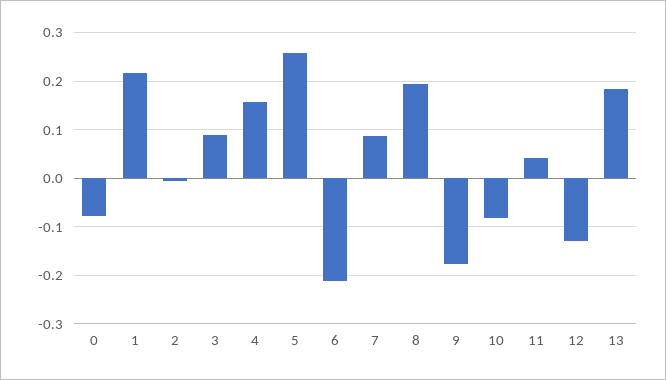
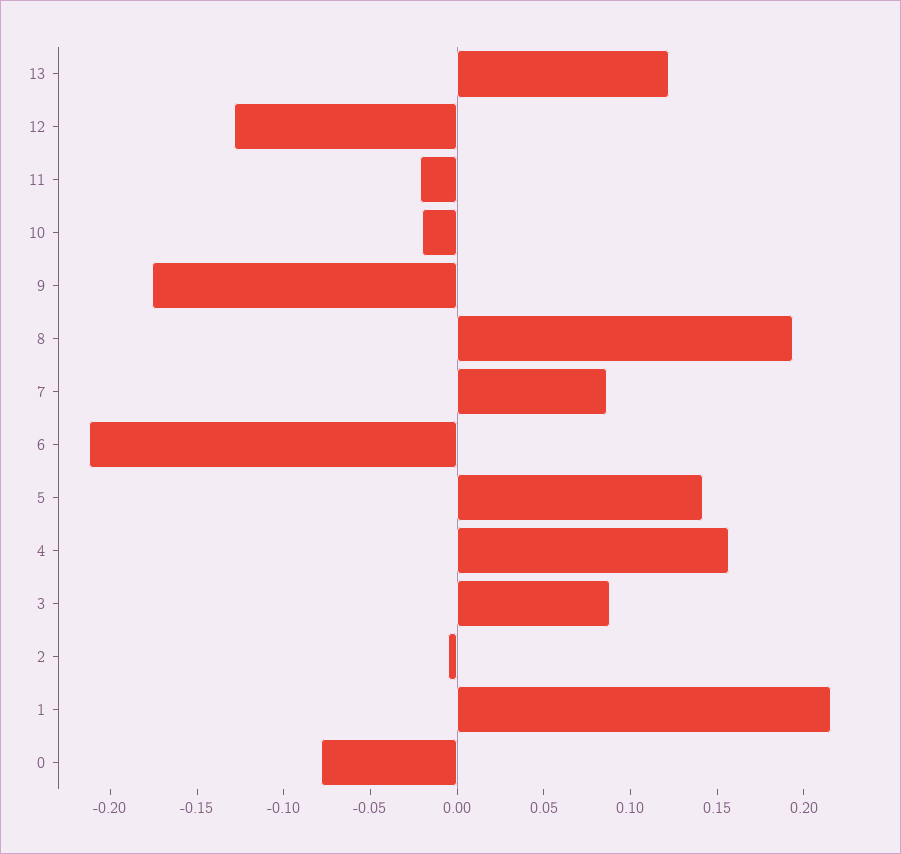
  {
    "0": -0.08,
    "1": 0.22,
    "2": -0.01,
    "3": 0.09,
    "4": 0.16,
-   "5": 0.26,
+   "5": 0.14,
    "6": -0.21,
    "7": 0.09,
    "8": 0.19,
    "9": -0.18,
-   "10": -0.08,
+   "10": -0.02,
-   "11": 0.04,
+   "11": -0.02,
    "12": -0.13,
-   "13": 0.18
+   "13": 0.12
  }

